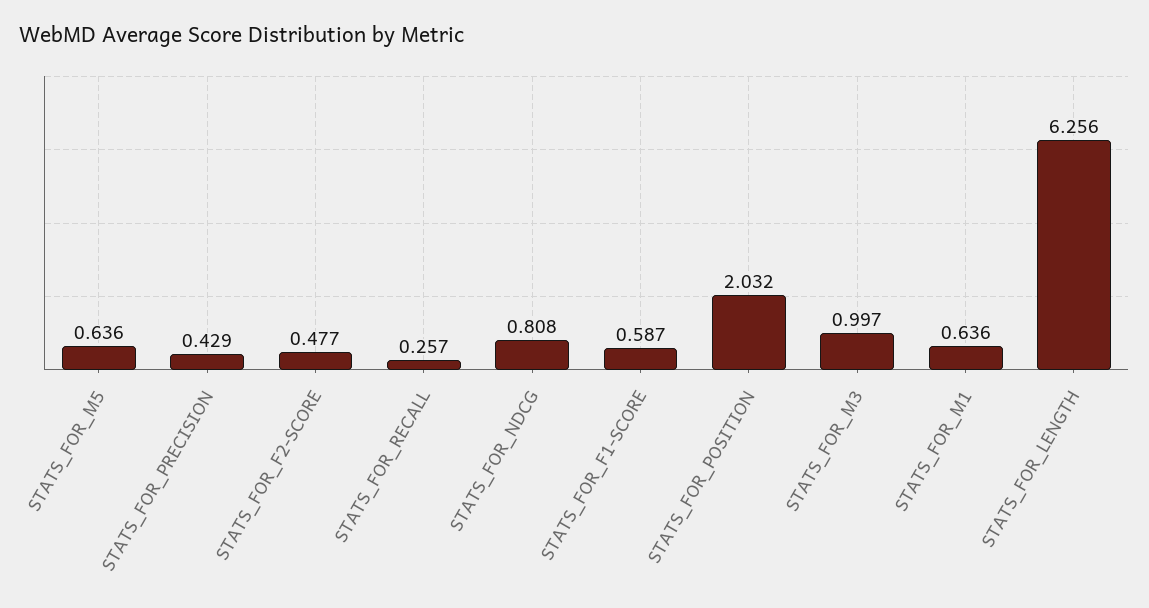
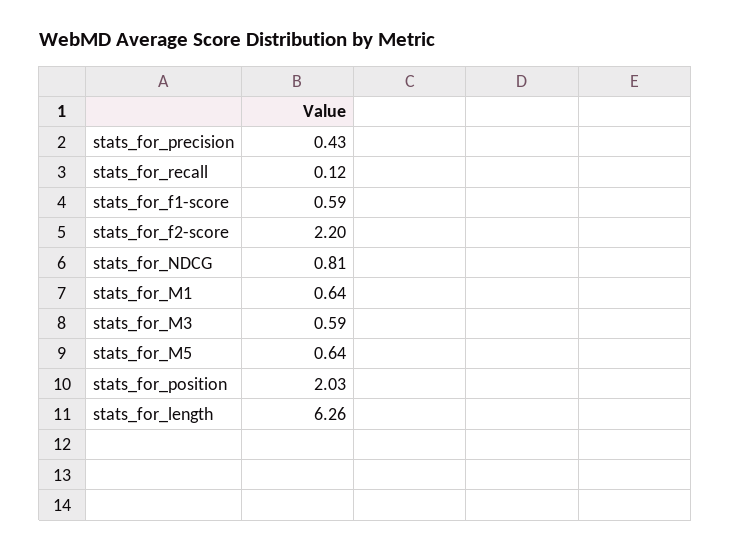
  {
    "STATS_FOR_M5": 0.636,
    "STATS_FOR_PRECISION": 0.429,
-   "STATS_FOR_F2-SCORE": 0.477,
+   "STATS_FOR_F2-SCORE": 2.2,
-   "STATS_FOR_RECALL": 0.257,
+   "STATS_FOR_RECALL": 0.12,
    "STATS_FOR_NDCG": 0.808,
    "STATS_FOR_F1-SCORE": 0.587,
    "STATS_FOR_POSITION": 2.032,
-   "STATS_FOR_M3": 0.997,
+   "STATS_FOR_M3": 0.59,
    "STATS_FOR_M1": 0.636,
    "STATS_FOR_LENGTH": 6.256
  }

